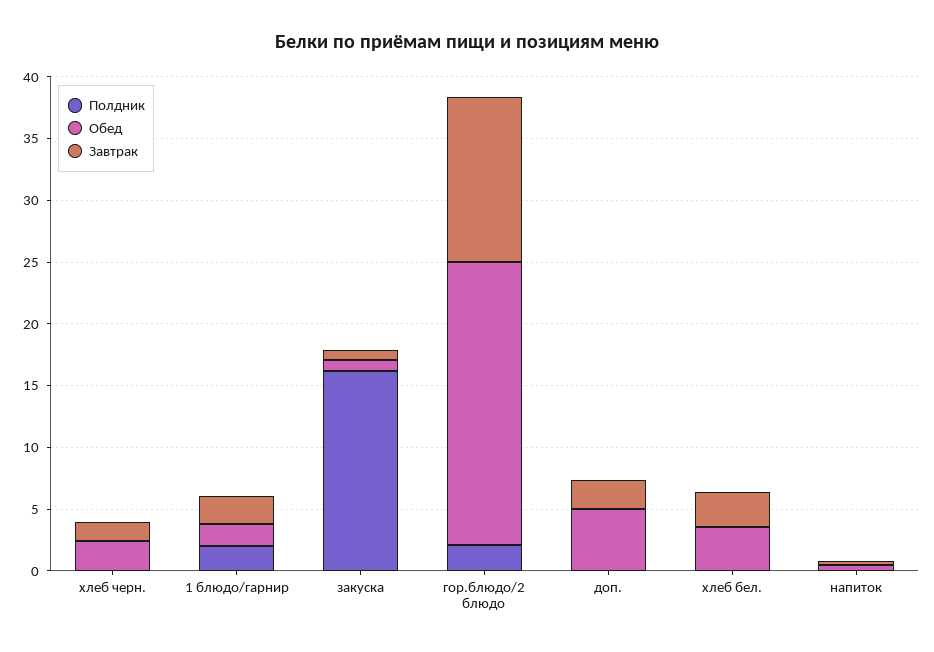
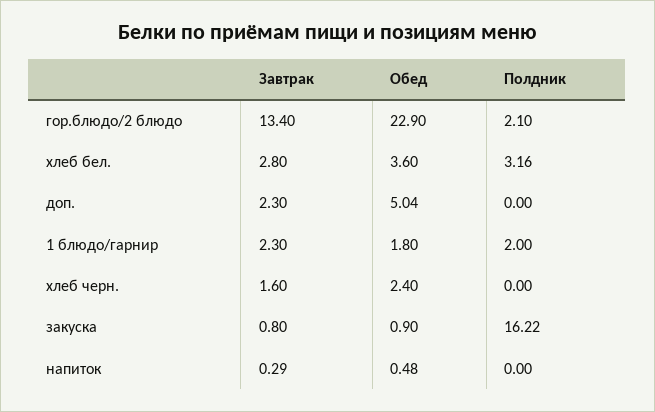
  {
    "Полдник": {
      "хлеб черн.": 0,
      "1 блюдо/гарнир": 2,
      "закуска": 16.22,
      "гор.блюдо/2 блюдо": 2.1,
      "доп.": 0,
-     "хлеб бел.": 0,
+     "хлеб бел.": 3.16,
      "напиток": 0
    },
    "Обед": {
      "хлеб черн.": 2.4,
      "1 блюдо/гарнир": 1.8,
      "закуска": 0.9,
      "гор.блюдо/2 блюдо": 22.9,
      "доп.": 5.04,
      "хлеб бел.": 3.6,
      "напиток": 0.48
    },
    "Завтрак": {
      "хлеб черн.": 1.6,
      "1 блюдо/гарнир": 2.3,
      "закуска": 0.8,
      "гор.блюдо/2 блюдо": 13.4,
      "доп.": 2.3,
      "хлеб бел.": 2.8,
      "напиток": 0.29
    }
  }

